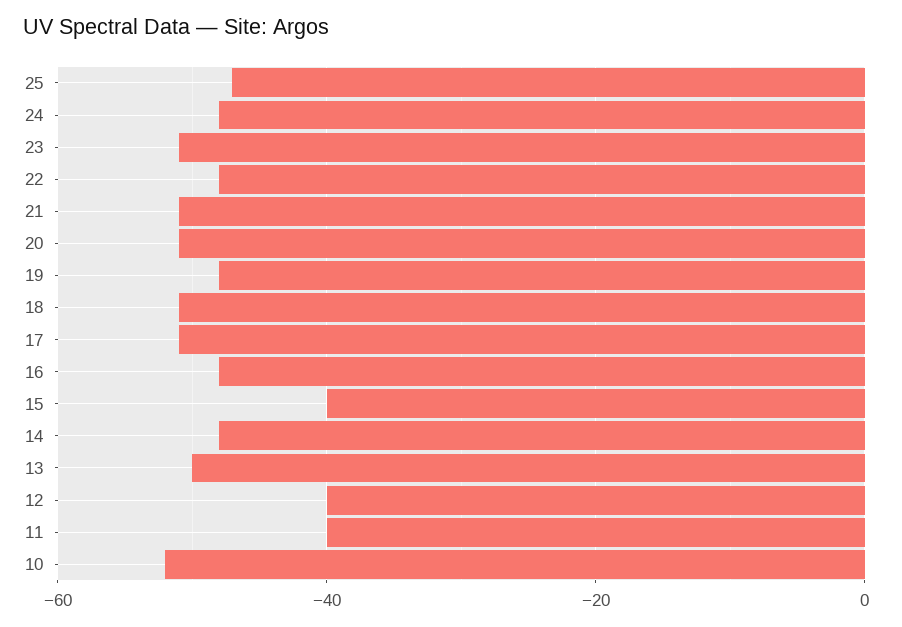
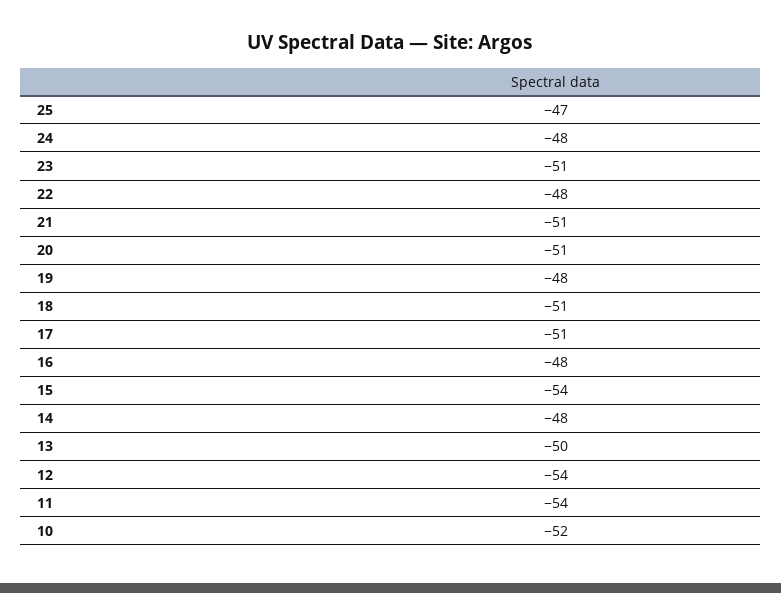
  {
    "25": -47,
    "24": -48,
    "23": -51,
    "22": -48,
    "21": -51,
    "20": -51,
    "19": -48,
    "18": -51,
    "17": -51,
    "16": -48,
-   "15": -40,
+   "15": -54,
    "14": -48,
    "13": -50,
-   "12": -40,
+   "12": -54,
-   "11": -40,
+   "11": -54,
    "10": -52
  }

